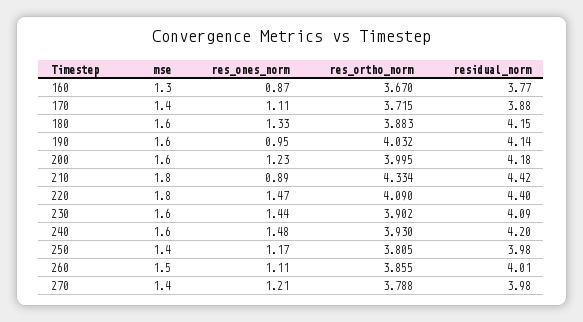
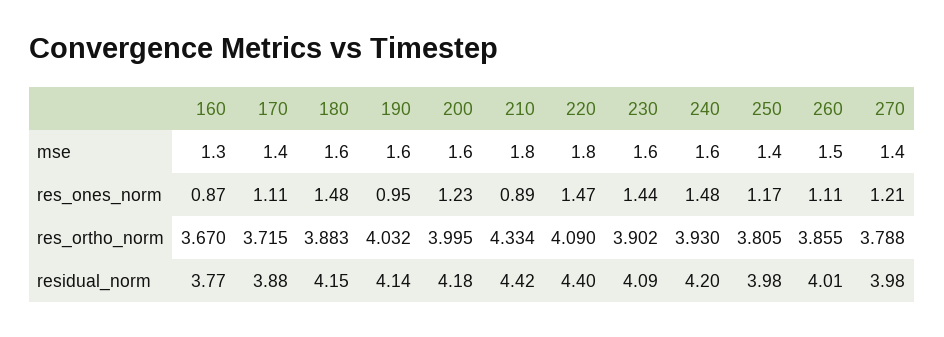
  {
    "mse": {
      "160": 1.3,
      "170": 1.4,
      "180": 1.6,
      "190": 1.6,
      "200": 1.6,
      "210": 1.8,
      "220": 1.8,
      "230": 1.6,
      "240": 1.6,
      "250": 1.4,
      "260": 1.5,
      "270": 1.4
    },
    "res_ones_norm": {
      "160": 0.87,
      "170": 1.11,
-     "180": 1.33,
+     "180": 1.48,
      "190": 0.95,
      "200": 1.23,
      "210": 0.89,
      "220": 1.47,
      "230": 1.44,
      "240": 1.48,
      "250": 1.17,
      "260": 1.11,
      "270": 1.21
    },
    "res_ortho_norm": {
      "160": 3.67,
      "170": 3.715,
      "180": 3.883,
      "190": 4.032,
      "200": 3.995,
      "210": 4.334,
      "220": 4.09,
      "230": 3.902,
      "240": 3.93,
      "250": 3.805,
      "260": 3.855,
      "270": 3.788
    },
    "residual_norm": {
      "160": 3.77,
      "170": 3.88,
      "180": 4.15,
      "190": 4.14,
      "200": 4.18,
      "210": 4.42,
      "220": 4.4,
      "230": 4.09,
      "240": 4.2,
      "250": 3.98,
      "260": 4.01,
      "270": 3.98
    }
  }

